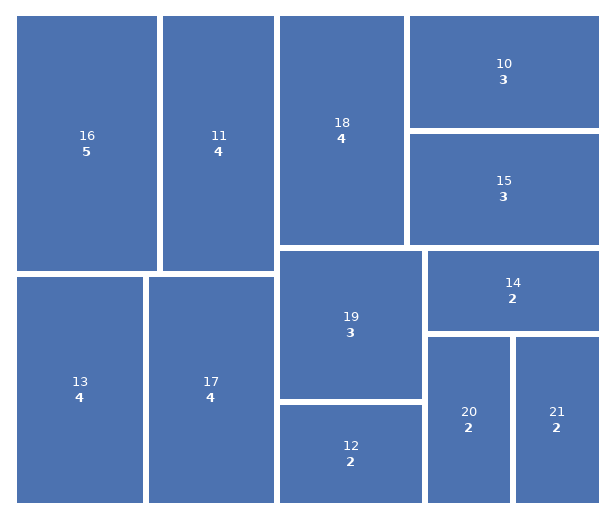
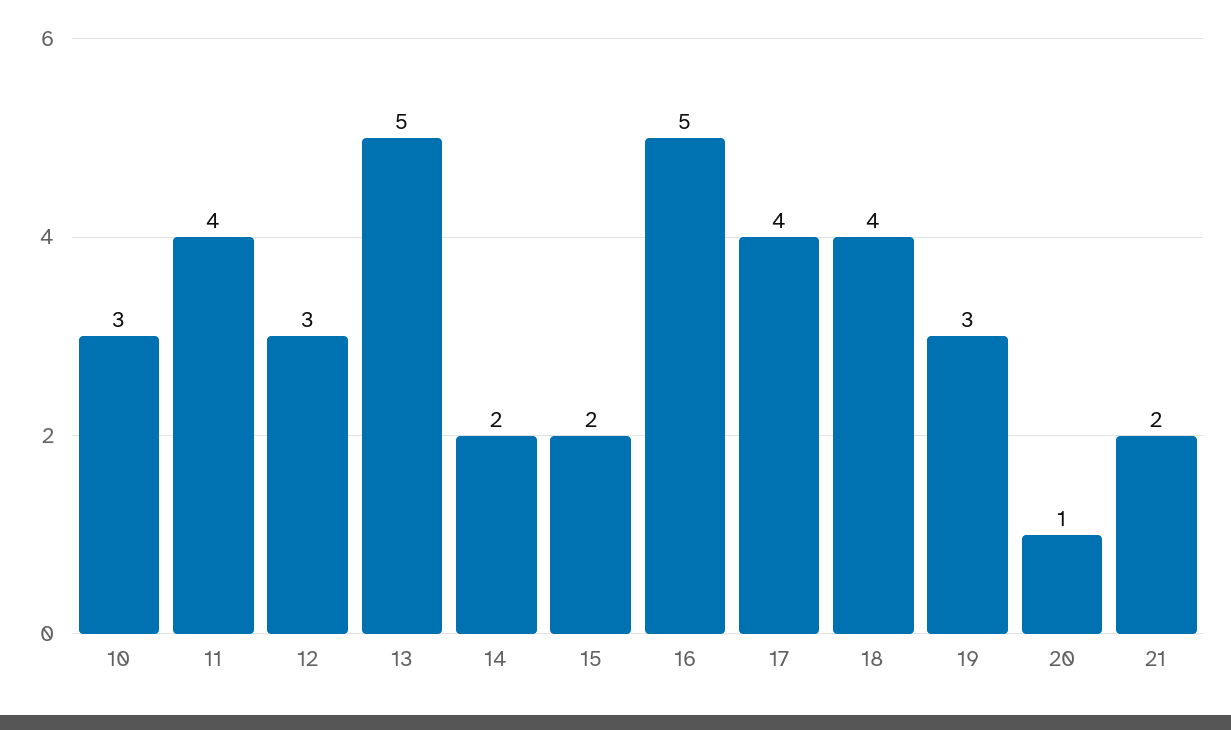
  {
    "16": 5,
    "11": 4,
-   "13": 4,
+   "13": 5,
    "17": 4,
    "18": 4,
    "10": 3,
-   "15": 3,
+   "15": 2,
    "19": 3,
-   "12": 2,
+   "12": 3,
    "14": 2,
-   "20": 2,
+   "20": 1,
    "21": 2
  }

